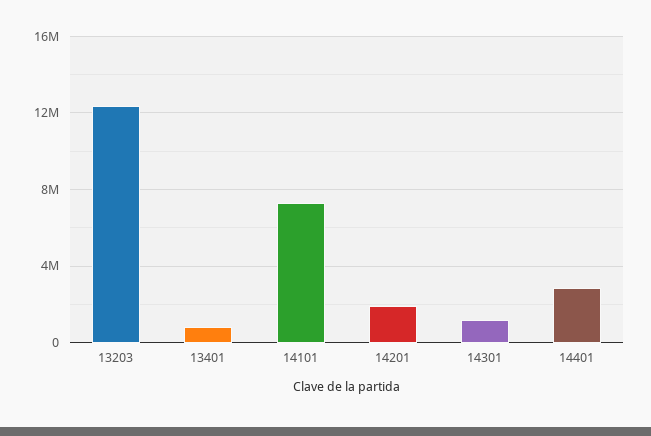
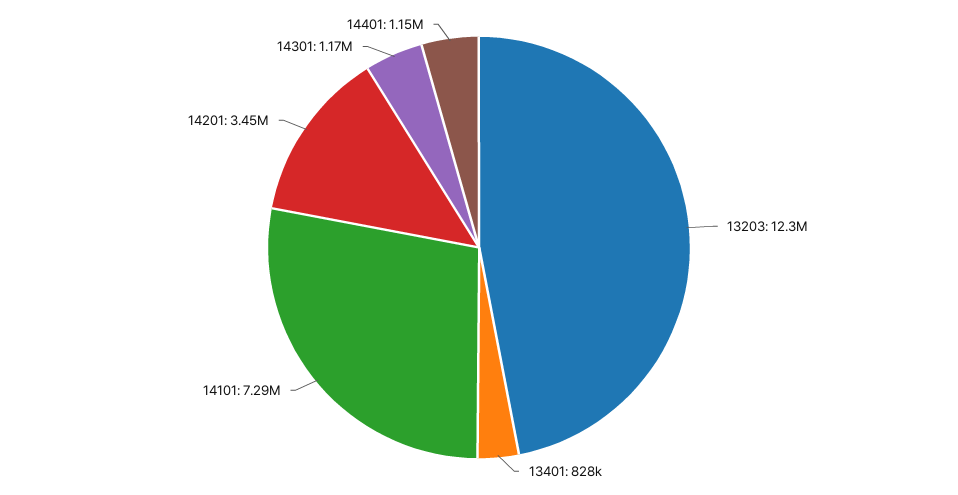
  {
    "13203": 12300000,
    "13401": 828000,
    "14101": 7290000,
-   "14201": 2000000,
+   "14201": 3450000,
    "14301": 1170000,
-   "14401": 3000000
+   "14401": 1150000
  }

